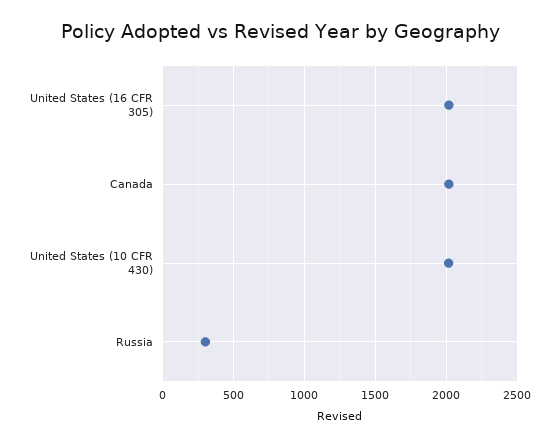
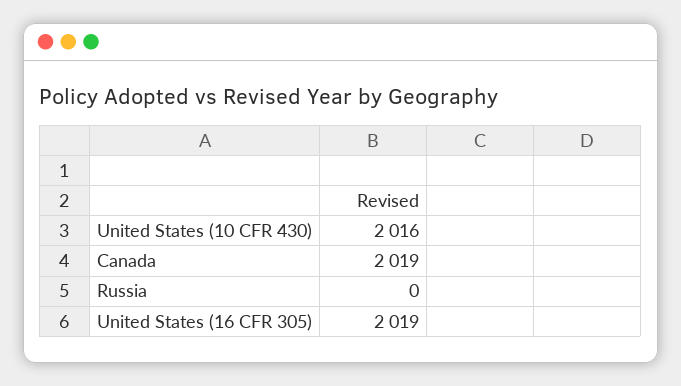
  {
    "United States (16 CFR 305)": 2019,
    "Canada": 2019,
    "United States (10 CFR 430)": 2016,
-   "Russia": 300
+   "Russia": 0
  }

